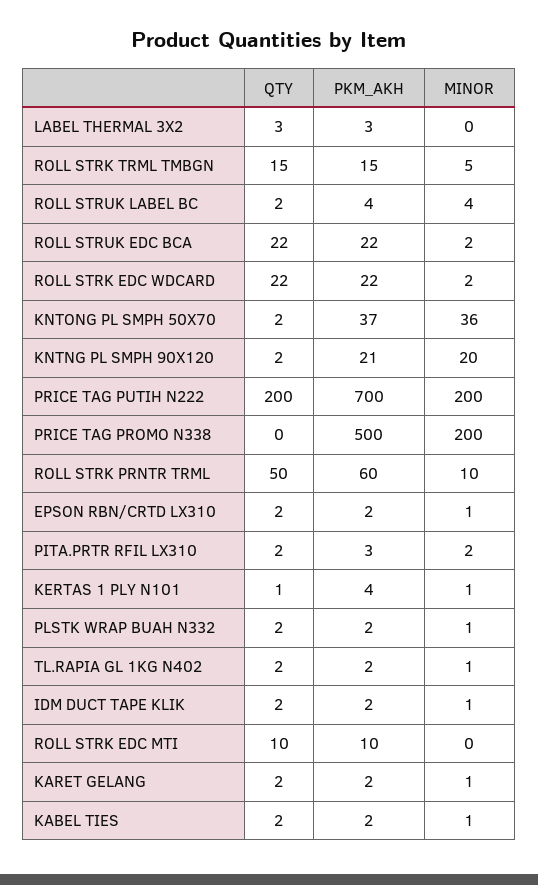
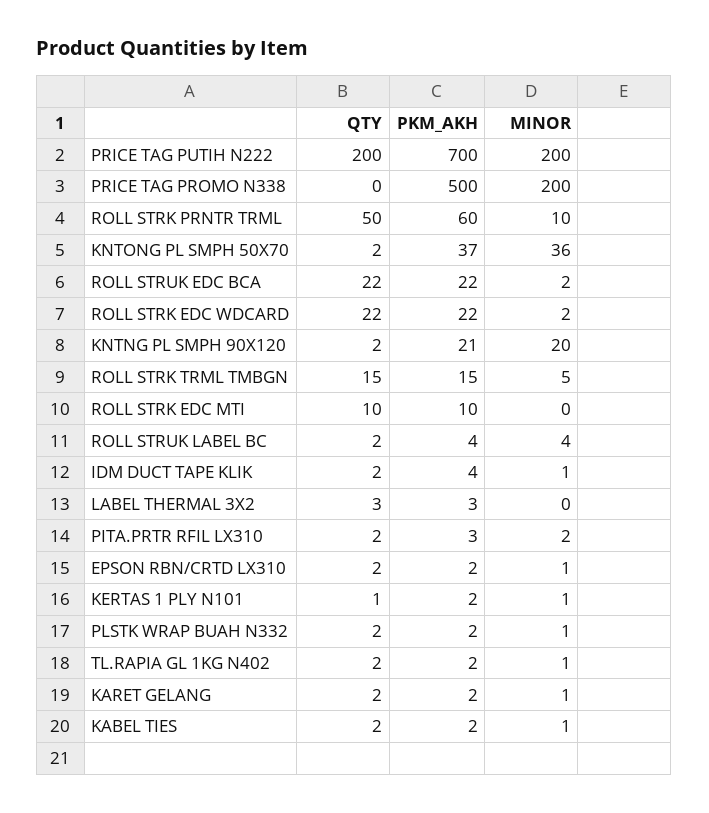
  {
    "QTY": {
      "LABEL THERMAL 3X2": 3,
      "ROLL STRK TRML TMBGN": 15,
      "ROLL STRUK LABEL BC": 2,
      "ROLL STRUK EDC BCA": 22,
      "ROLL STRK EDC WDCARD": 22,
      "KNTONG PL SMPH 50X70": 2,
      "KNTNG PL SMPH 90X120": 2,
      "PRICE TAG PUTIH N222": 200,
      "PRICE TAG PROMO N338": 0,
      "ROLL STRK PRNTR TRML": 50,
      "EPSON RBN/CRTD LX310": 2,
      "PITA.PRTR RFIL LX310": 2,
      "KERTAS 1 PLY N101": 1,
      "PLSTK WRAP BUAH N332": 2,
      "TL.RAPIA GL 1KG N402": 2,
      "IDM DUCT TAPE KLIK": 2,
      "ROLL STRK EDC MTI": 10,
      "KARET GELANG": 2,
      "KABEL TIES": 2
    },
    "PKM_AKH": {
      "LABEL THERMAL 3X2": 3,
      "ROLL STRK TRML TMBGN": 15,
      "ROLL STRUK LABEL BC": 4,
      "ROLL STRUK EDC BCA": 22,
      "ROLL STRK EDC WDCARD": 22,
      "KNTONG PL SMPH 50X70": 37,
      "KNTNG PL SMPH 90X120": 21,
      "PRICE TAG PUTIH N222": 700,
      "PRICE TAG PROMO N338": 500,
      "ROLL STRK PRNTR TRML": 60,
      "EPSON RBN/CRTD LX310": 2,
      "PITA.PRTR RFIL LX310": 3,
-     "KERTAS 1 PLY N101": 4,
+     "KERTAS 1 PLY N101": 2,
      "PLSTK WRAP BUAH N332": 2,
      "TL.RAPIA GL 1KG N402": 2,
-     "IDM DUCT TAPE KLIK": 2,
+     "IDM DUCT TAPE KLIK": 4,
      "ROLL STRK EDC MTI": 10,
      "KARET GELANG": 2,
      "KABEL TIES": 2
    },
    "MINOR": {
      "LABEL THERMAL 3X2": 0,
      "ROLL STRK TRML TMBGN": 5,
      "ROLL STRUK LABEL BC": 4,
      "ROLL STRUK EDC BCA": 2,
      "ROLL STRK EDC WDCARD": 2,
      "KNTONG PL SMPH 50X70": 36,
      "KNTNG PL SMPH 90X120": 20,
      "PRICE TAG PUTIH N222": 200,
      "PRICE TAG PROMO N338": 200,
      "ROLL STRK PRNTR TRML": 10,
      "EPSON RBN/CRTD LX310": 1,
      "PITA.PRTR RFIL LX310": 2,
      "KERTAS 1 PLY N101": 1,
      "PLSTK WRAP BUAH N332": 1,
      "TL.RAPIA GL 1KG N402": 1,
      "IDM DUCT TAPE KLIK": 1,
      "ROLL STRK EDC MTI": 0,
      "KARET GELANG": 1,
      "KABEL TIES": 1
    }
  }

